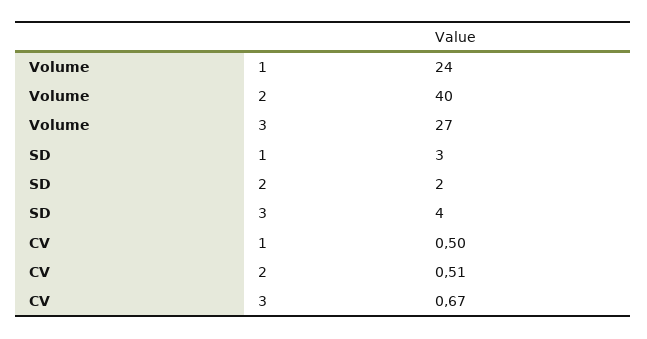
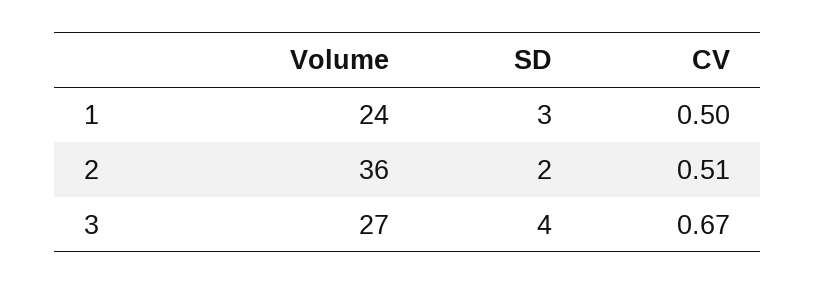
  {
    "Volume": {
      "1": 24,
-     "2": 40,
+     "2": 36,
      "3": 27
    },
    "SD": {
      "1": 3,
      "2": 2,
      "3": 4
    },
    "CV": {
      "1": 0.5,
      "2": 0.51,
      "3": 0.67
    }
  }

